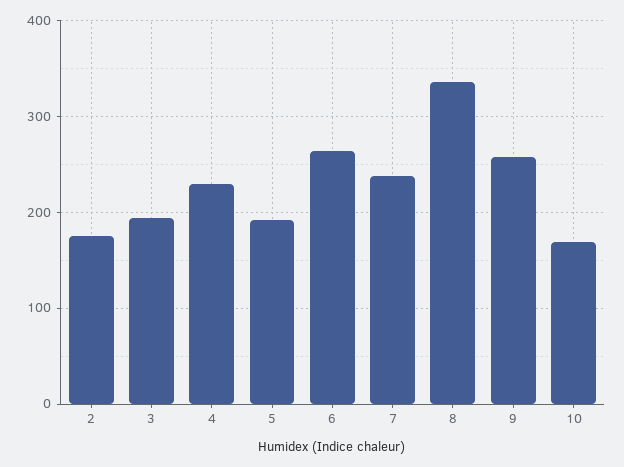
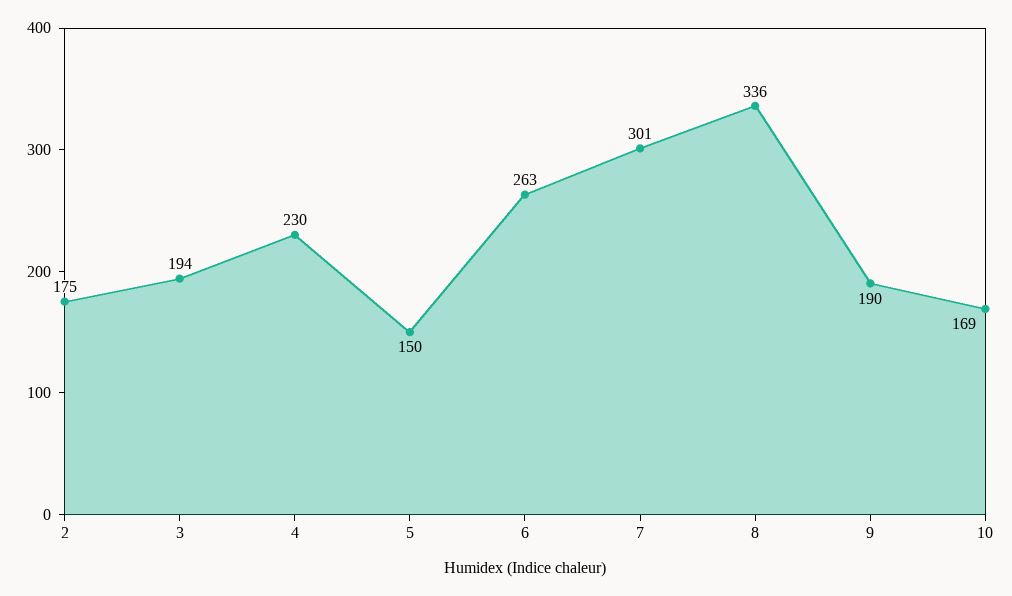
  {
    "2": 175,
    "3": 194,
    "4": 230,
-   "5": 190,
+   "5": 150,
    "6": 263,
-   "7": 240,
+   "7": 301,
    "8": 336,
-   "9": 260,
+   "9": 190,
    "10": 169
  }

